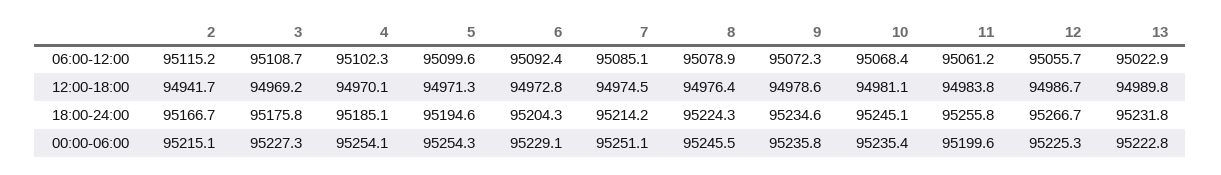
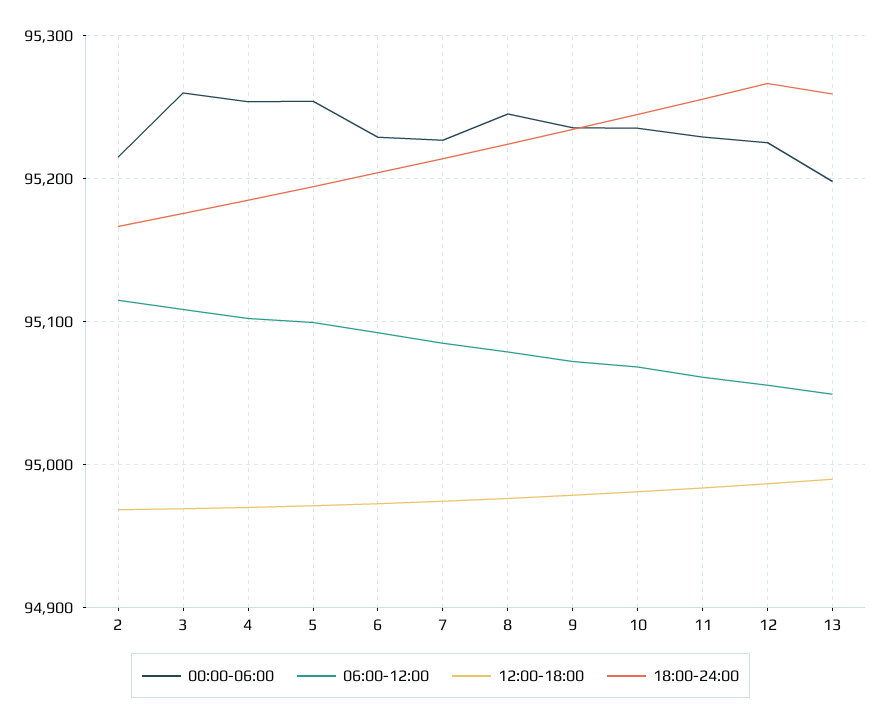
  {
    "06:00-12:00": {
      "2": 95115.2,
      "3": 95108.7,
      "4": 95102.3,
      "5": 95099.6,
      "6": 95092.4,
      "7": 95085.1,
      "8": 95078.9,
      "9": 95072.3,
      "10": 95068.4,
      "11": 95061.2,
      "12": 95055.7,
-     "13": 95022.9
+     "13": 95050
    },
    "12:00-18:00": {
-     "2": 94941.7,
+     "2": 94970,
      "3": 94969.2,
      "4": 94970.1,
      "5": 94971.3,
      "6": 94972.8,
      "7": 94974.5,
      "8": 94976.4,
      "9": 94978.6,
      "10": 94981.1,
      "11": 94983.8,
      "12": 94986.7,
      "13": 94989.8
    },
    "18:00-24:00": {
      "2": 95166.7,
      "3": 95175.8,
      "4": 95185.1,
      "5": 95194.6,
      "6": 95204.3,
      "7": 95214.2,
      "8": 95224.3,
      "9": 95234.6,
      "10": 95245.1,
      "11": 95255.8,
      "12": 95266.7,
-     "13": 95231.8
+     "13": 95260
    },
    "00:00-06:00": {
      "2": 95215.1,
-     "3": 95227.3,
+     "3": 95260,
      "4": 95254.1,
      "5": 95254.3,
      "6": 95229.1,
-     "7": 95251.1,
+     "7": 95230,
      "8": 95245.5,
      "9": 95235.8,
      "10": 95235.4,
-     "11": 95199.6,
+     "11": 95230,
      "12": 95225.3,
-     "13": 95222.8
+     "13": 95200
    }
  }

